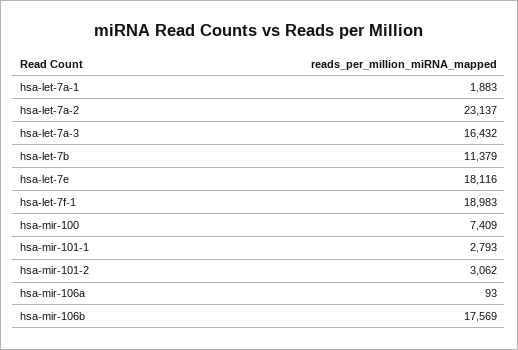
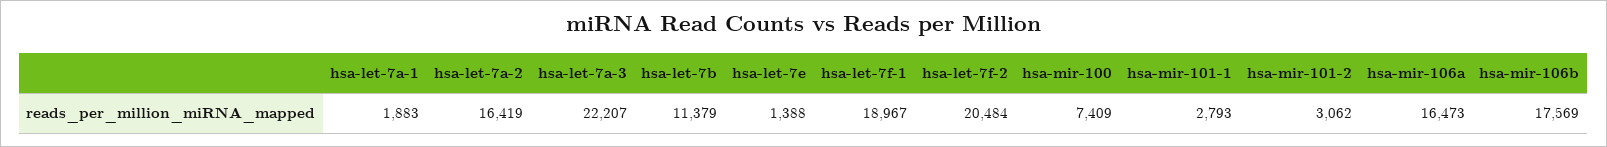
  {
    "hsa-let-7a-1": 1883,
-   "hsa-let-7a-2": 23137,
+   "hsa-let-7a-2": 16419,
-   "hsa-let-7a-3": 16432,
+   "hsa-let-7a-3": 22207,
    "hsa-let-7b": 11379,
-   "hsa-let-7e": 18116,
+   "hsa-let-7e": 1388,
-   "hsa-let-7f-1": 18983,
+   "hsa-let-7f-1": 18967,
    "hsa-mir-100": 7409,
    "hsa-mir-101-1": 2793,
    "hsa-mir-101-2": 3062,
-   "hsa-mir-106a": 93,
+   "hsa-mir-106a": 16473,
-   "hsa-mir-106b": 17569
+   "hsa-mir-106b": 17569,
+   "hsa-let-7f-2": 20484
  }

